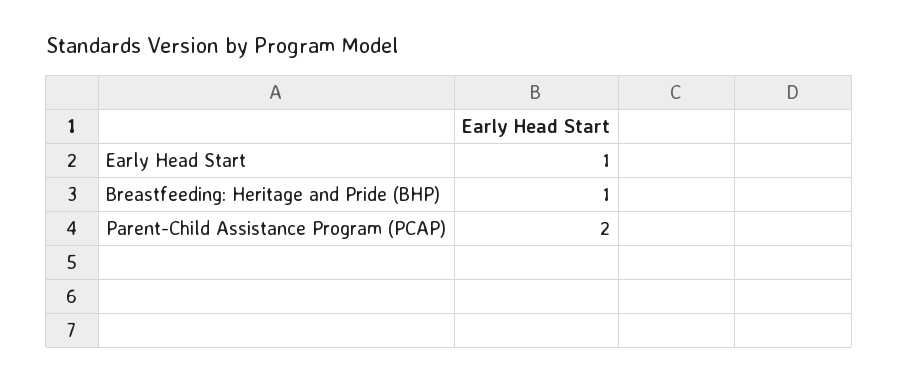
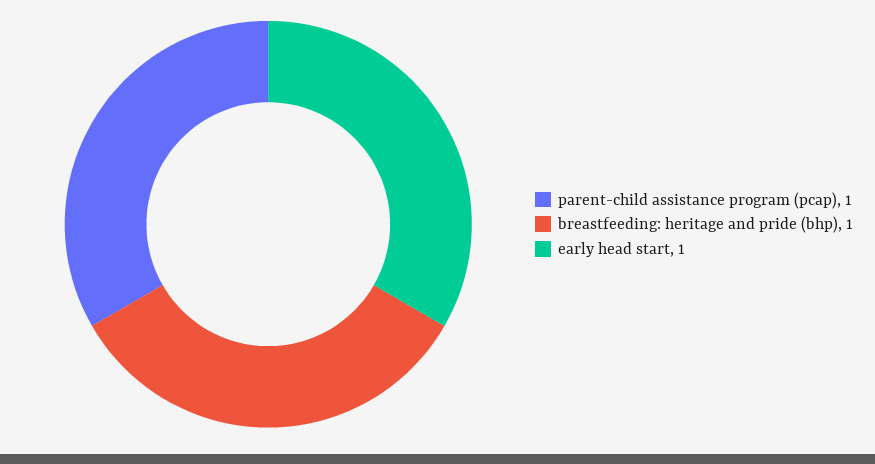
  {
    "Early Head Start": 1,
    "Breastfeeding: Heritage and Pride (BHP)": 1,
-   "Parent-Child Assistance Program (PCAP)": 2
+   "Parent-Child Assistance Program (PCAP)": 1
  }

